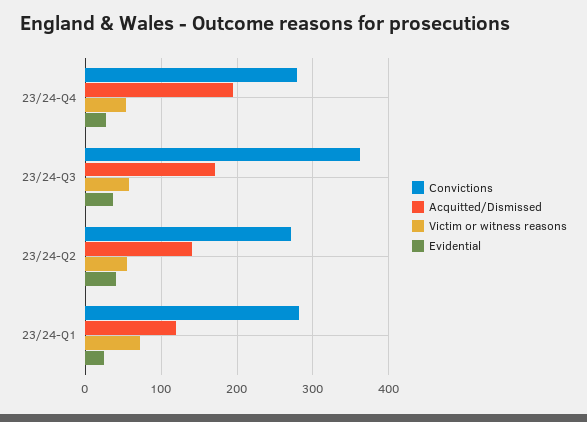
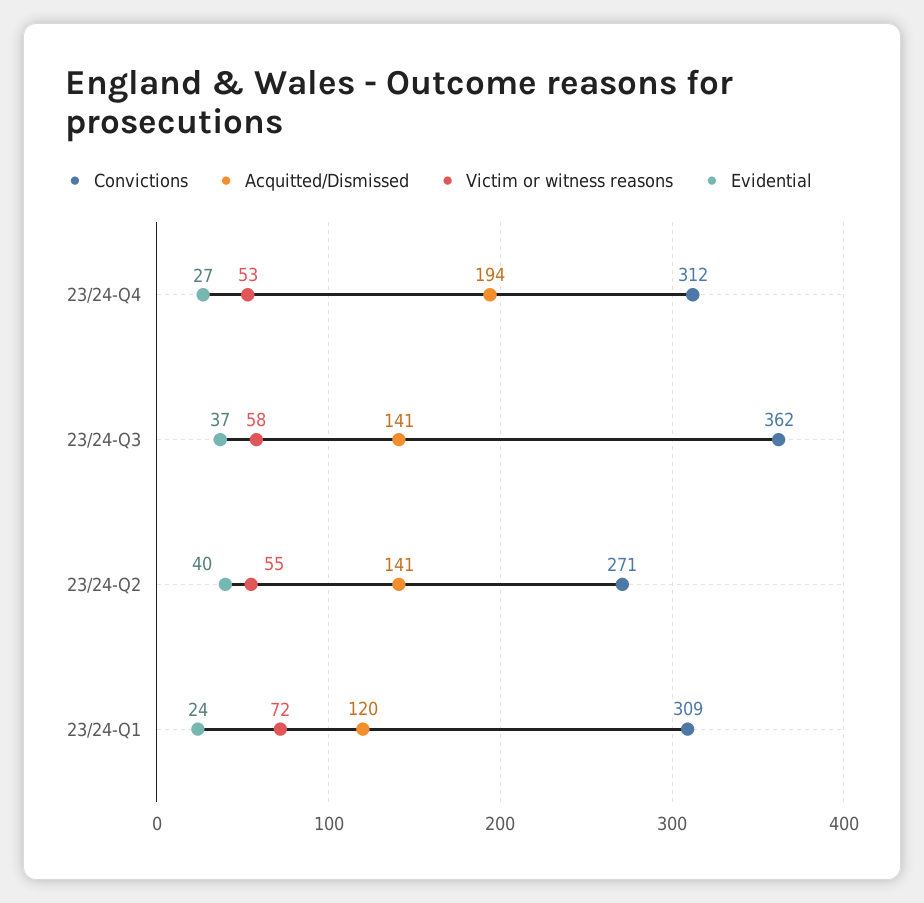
  {
    "Convictions": {
-     "23/24-Q4": 280,
+     "23/24-Q4": 312,
      "23/24-Q3": 362,
      "23/24-Q2": 271,
-     "23/24-Q1": 280
+     "23/24-Q1": 309
    },
    "Acquitted/Dismissed": {
      "23/24-Q4": 194,
-     "23/24-Q3": 170,
+     "23/24-Q3": 141,
      "23/24-Q2": 141,
      "23/24-Q1": 120
    },
    "Victim or witness reasons": {
      "23/24-Q4": 53,
      "23/24-Q3": 58,
      "23/24-Q2": 55,
      "23/24-Q1": 72
    },
    "Evidential": {
      "23/24-Q4": 27,
      "23/24-Q3": 37,
      "23/24-Q2": 40,
      "23/24-Q1": 24
    }
  }

